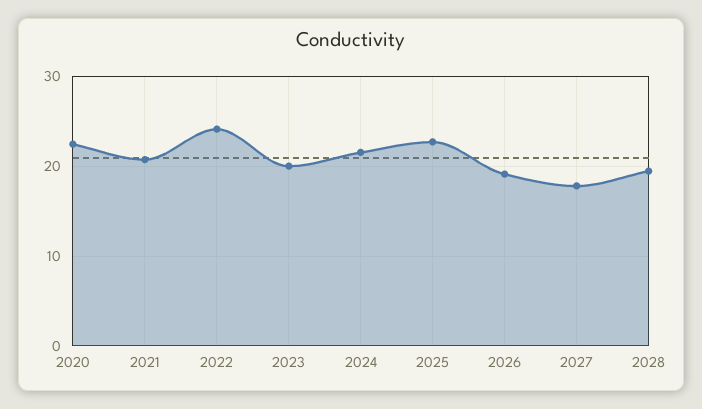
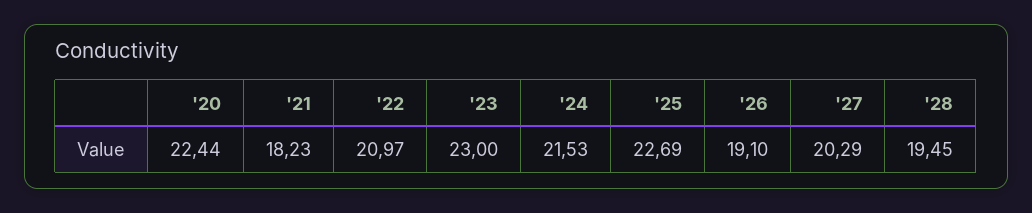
  {
    "2020": 22.44,
-   "2021": 21,
+   "2021": 18.23,
-   "2022": 24,
+   "2022": 20.97,
-   "2023": 20,
+   "2023": 23,
    "2024": 21.53,
    "2025": 22.69,
    "2026": 19.1,
-   "2027": 18,
+   "2027": 20.29,
    "2028": 19.45
  }

